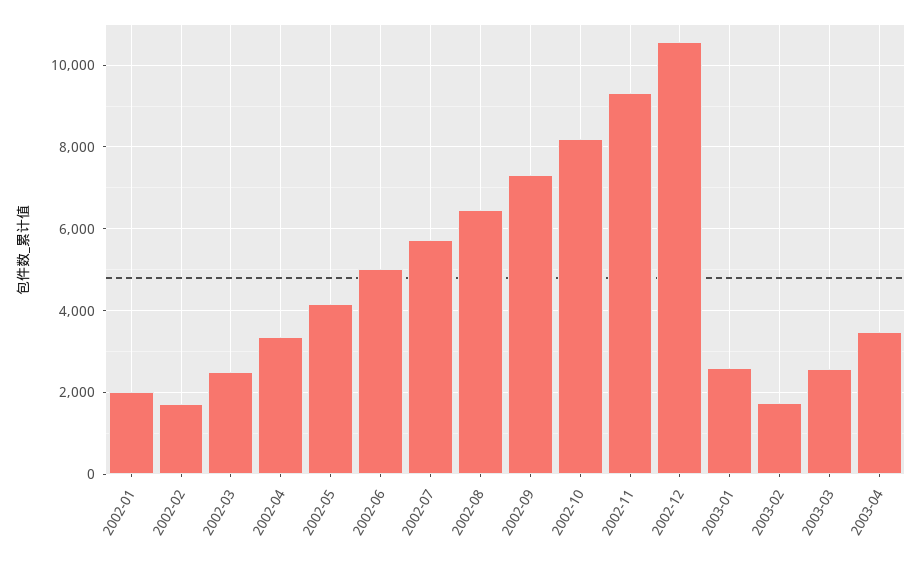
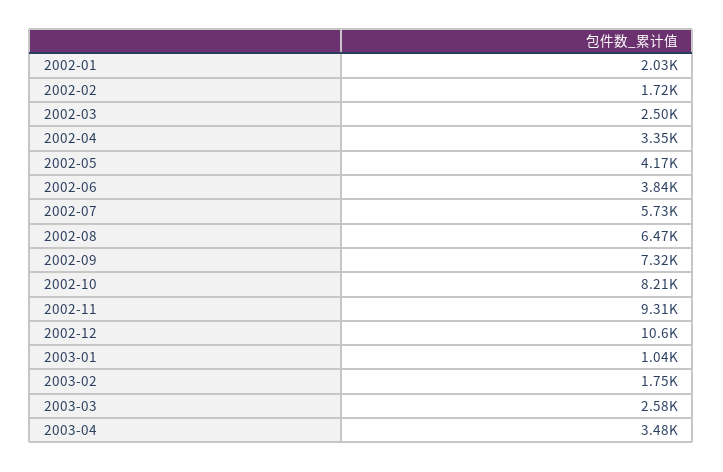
  {
    "2002-01": 2030,
    "2002-02": 1720,
    "2002-03": 2500,
    "2002-04": 3350,
    "2002-05": 4170,
-   "2002-06": 5000,
+   "2002-06": 3840,
    "2002-07": 5730,
    "2002-08": 6470,
    "2002-09": 7320,
    "2002-10": 8210,
    "2002-11": 9310,
    "2002-12": 10600,
-   "2003-01": 2600,
+   "2003-01": 1040,
    "2003-02": 1750,
    "2003-03": 2580,
    "2003-04": 3480
  }

